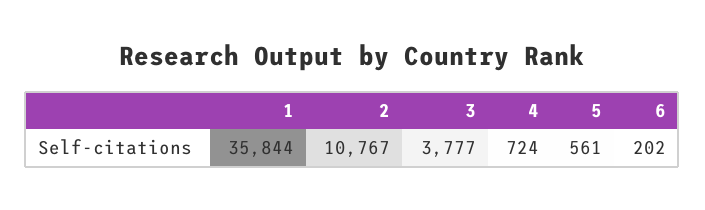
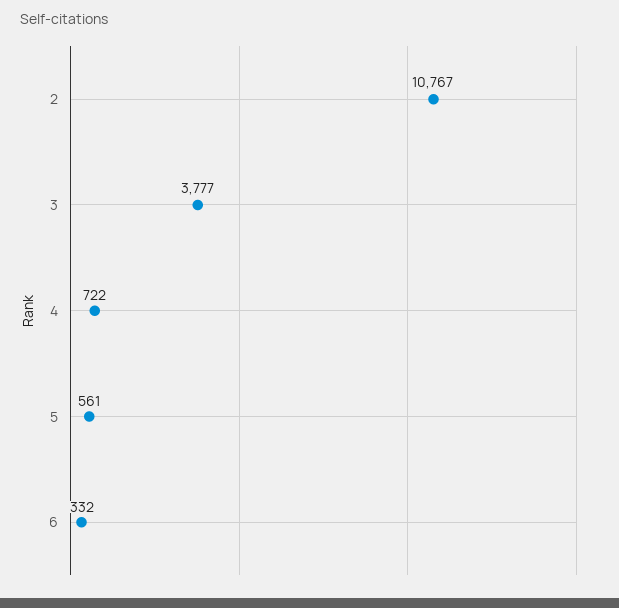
  {
-   "1": 35844,
    "2": 10767,
    "3": 3777,
-   "4": 724,
+   "4": 722,
    "5": 561,
-   "6": 202
+   "6": 332
  }

